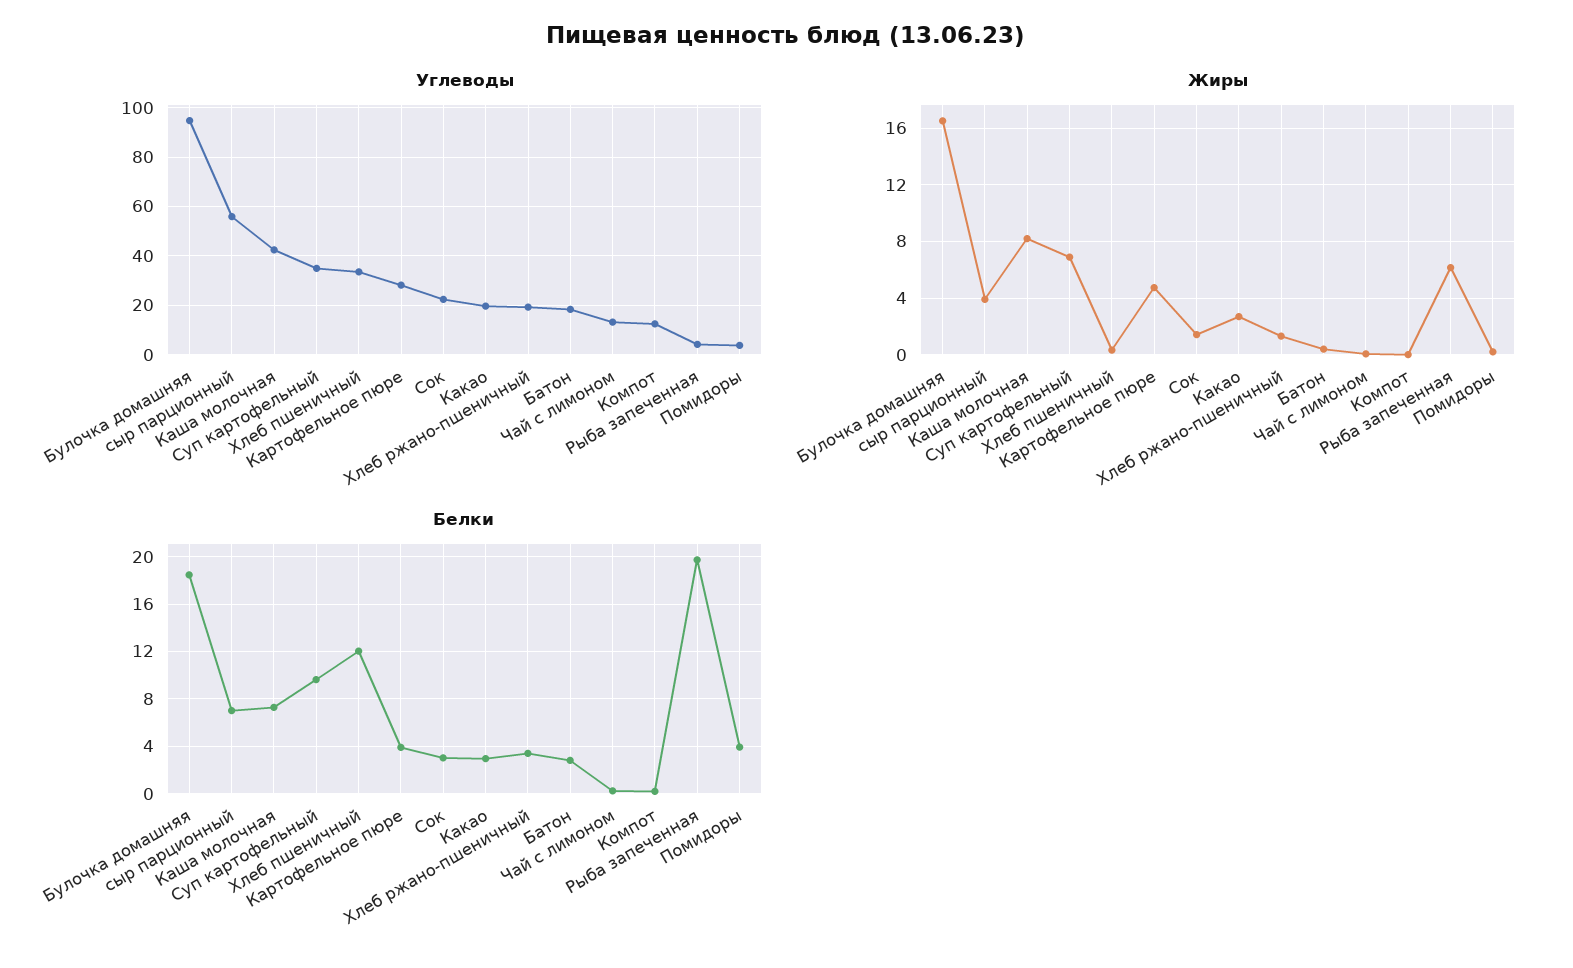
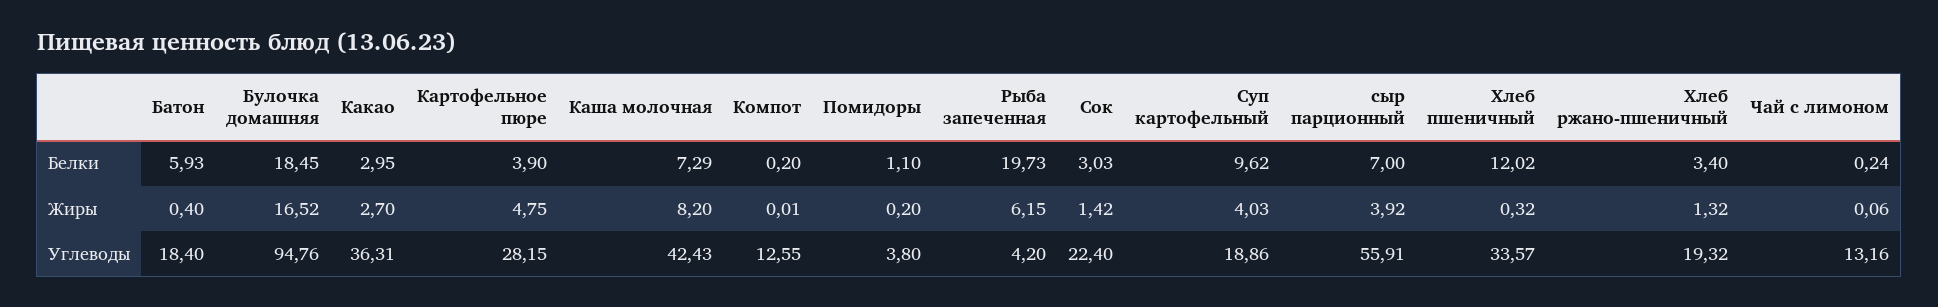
  {
    "Углеводы": {
      "Булочка домашняя": 94.76,
      "сыр парционный": 55.91,
      "Каша молочная": 42.43,
-     "Суп картофельный": 35,
+     "Суп картофельный": 18.86,
      "Хлеб пшеничный": 33.57,
      "Картофельное пюре": 28.15,
      "Сок": 22.4,
-     "Какао": 20,
+     "Какао": 36.31,
      "Хлеб ржано-пшеничный": 19.32,
      "Батон": 18.4,
      "Чай с лимоном": 13.16,
      "Компот": 12.55,
      "Рыба запеченная": 4.2,
      "Помидоры": 3.8
    },
    "Жиры": {
      "Булочка домашняя": 16.52,
      "сыр парционный": 3.92,
      "Каша молочная": 8.2,
-     "Суп картофельный": 7,
+     "Суп картофельный": 4.03,
      "Хлеб пшеничный": 0.32,
      "Картофельное пюре": 4.75,
      "Сок": 1.42,
      "Какао": 2.7,
      "Хлеб ржано-пшеничный": 1.32,
      "Батон": 0.4,
      "Чай с лимоном": 0.06,
      "Компот": 0.01,
      "Рыба запеченная": 6.15,
      "Помидоры": 0.2
    },
    "Белки": {
      "Булочка домашняя": 18.45,
      "сыр парционный": 7,
      "Каша молочная": 7.29,
      "Суп картофельный": 9.62,
      "Хлеб пшеничный": 12.02,
      "Картофельное пюре": 3.9,
      "Сок": 3.03,
      "Какао": 2.95,
      "Хлеб ржано-пшеничный": 3.4,
-     "Батон": 3,
+     "Батон": 5.93,
      "Чай с лимоном": 0.24,
      "Компот": 0.2,
      "Рыба запеченная": 19.73,
-     "Помидоры": 4
+     "Помидоры": 1.1
    }
  }

